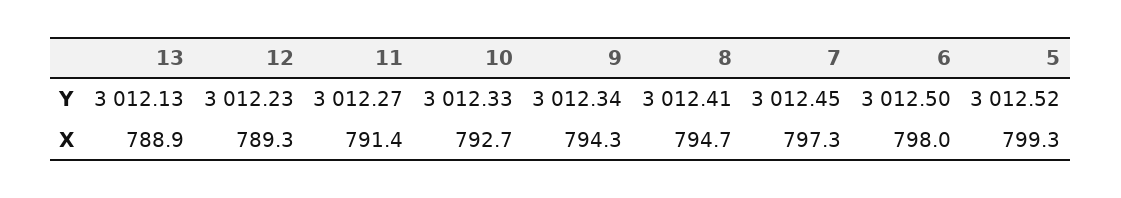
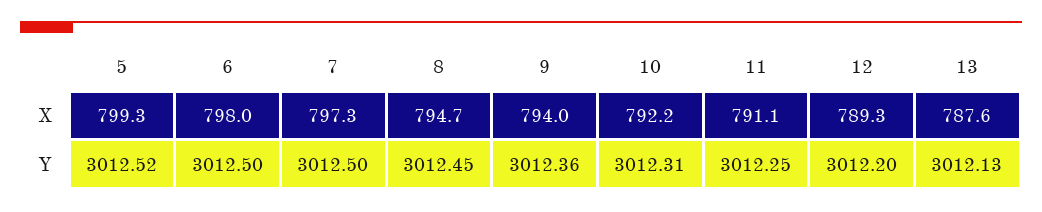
  {
    "13": {
      "Y": 3012.13,
-     "X": 788.9
+     "X": 787.6
    },
    "12": {
-     "Y": 3012.23,
+     "Y": 3012.2,
      "X": 789.3
    },
    "11": {
-     "Y": 3012.27,
+     "Y": 3012.25,
-     "X": 791.4
+     "X": 791.1
    },
    "10": {
-     "Y": 3012.33,
+     "Y": 3012.31,
-     "X": 792.7
+     "X": 792.2
    },
    "9": {
-     "Y": 3012.34,
+     "Y": 3012.36,
-     "X": 794.3
+     "X": 794
    },
    "8": {
-     "Y": 3012.41,
+     "Y": 3012.45,
      "X": 794.7
    },
    "7": {
-     "Y": 3012.45,
+     "Y": 3012.5,
      "X": 797.3
    },
    "6": {
      "Y": 3012.5,
      "X": 798
    },
    "5": {
      "Y": 3012.52,
      "X": 799.3
    }
  }

